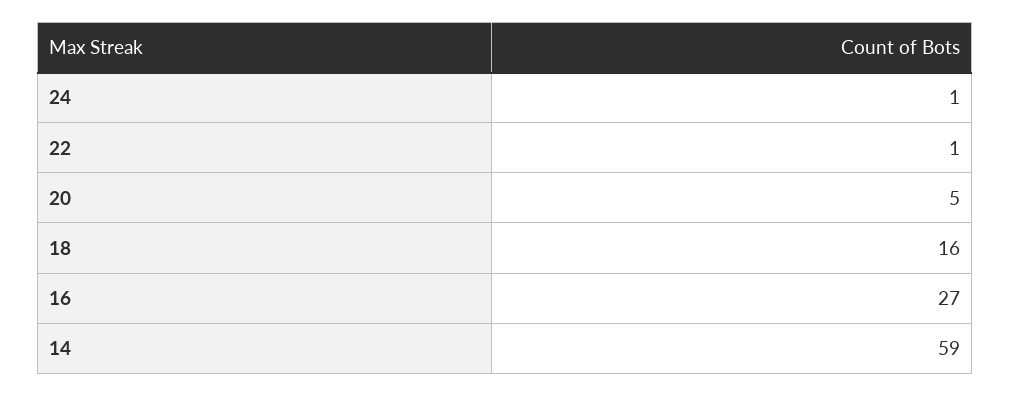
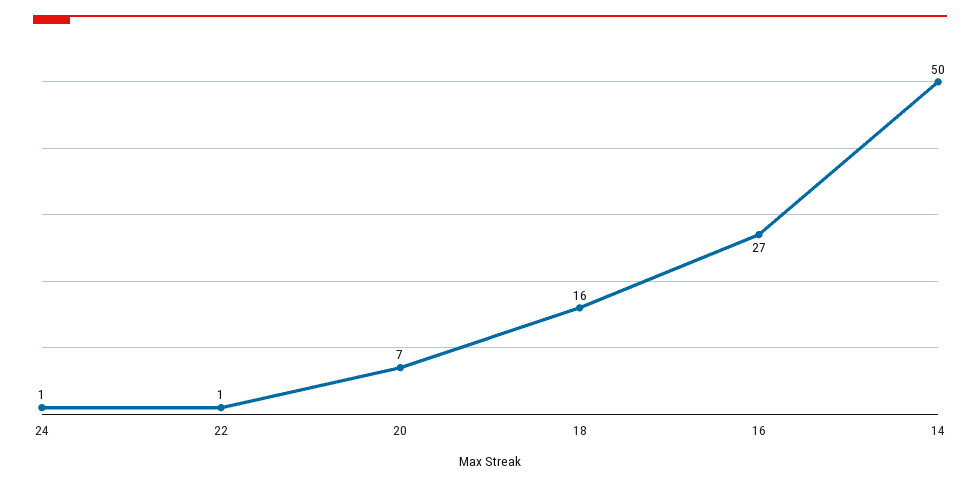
  {
    "24": 1,
    "22": 1,
-   "20": 5,
+   "20": 7,
    "18": 16,
    "16": 27,
-   "14": 59
+   "14": 50
  }

